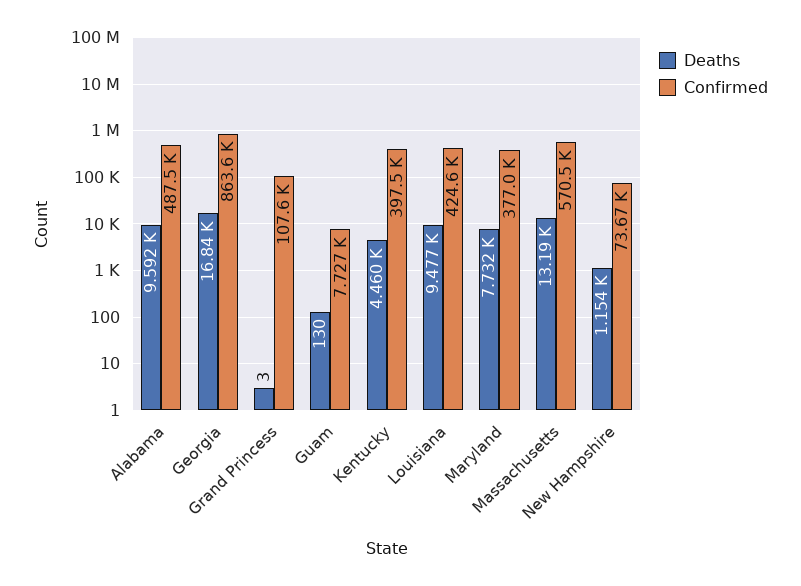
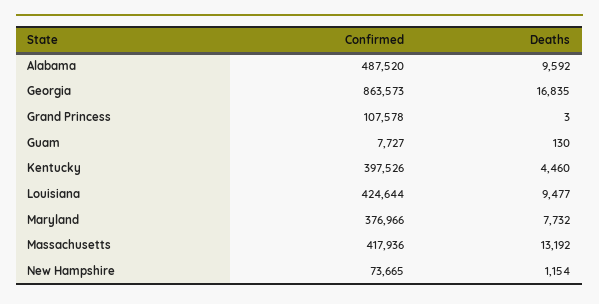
  {
    "Deaths": {
      "Alabama": 9592,
      "Georgia": 16835,
      "Grand Princess": 3,
      "Guam": 130,
      "Kentucky": 4460,
      "Louisiana": 9477,
      "Maryland": 7732,
      "Massachusetts": 13192,
      "New Hampshire": 1154
    },
    "Confirmed": {
      "Alabama": 487520,
      "Georgia": 863573,
      "Grand Princess": 107578,
      "Guam": 7727,
      "Kentucky": 397526,
      "Louisiana": 424644,
      "Maryland": 376966,
-     "Massachusetts": 570500,
+     "Massachusetts": 417936,
      "New Hampshire": 73665
    }
  }

